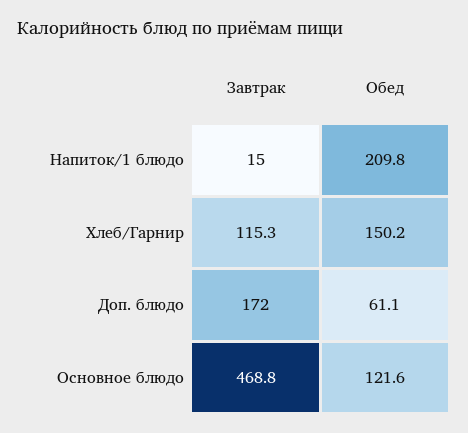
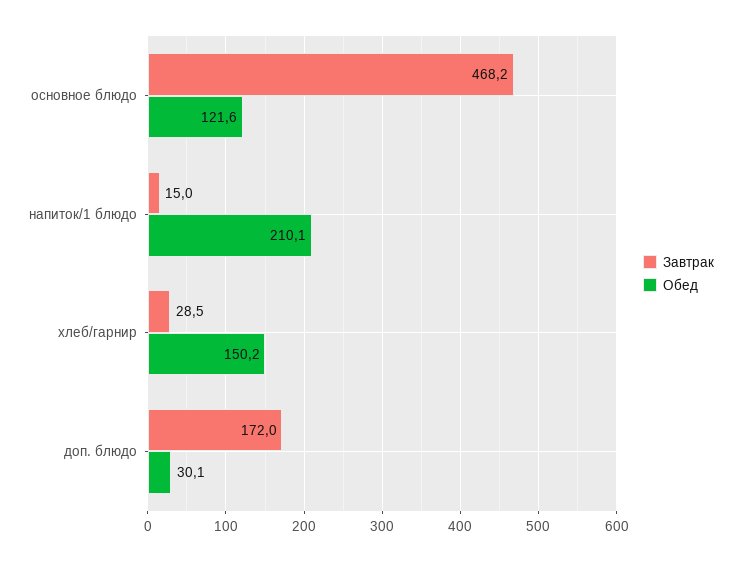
  {
    "Завтрак": {
      "Напиток/1 блюдо": 15,
-     "Хлеб/Гарнир": 115.3,
+     "Хлеб/Гарнир": 28.5,
      "Доп. блюдо": 172,
-     "Основное блюдо": 468.8
+     "Основное блюдо": 468.2
    },
    "Обед": {
-     "Напиток/1 блюдо": 209.8,
+     "Напиток/1 блюдо": 210.1,
      "Хлеб/Гарнир": 150.2,
-     "Доп. блюдо": 61.1,
+     "Доп. блюдо": 30.1,
      "Основное блюдо": 121.6
    }
  }

